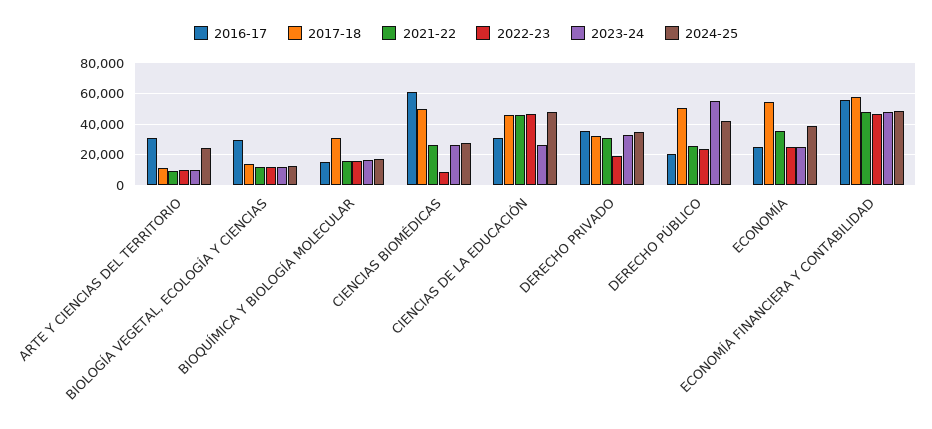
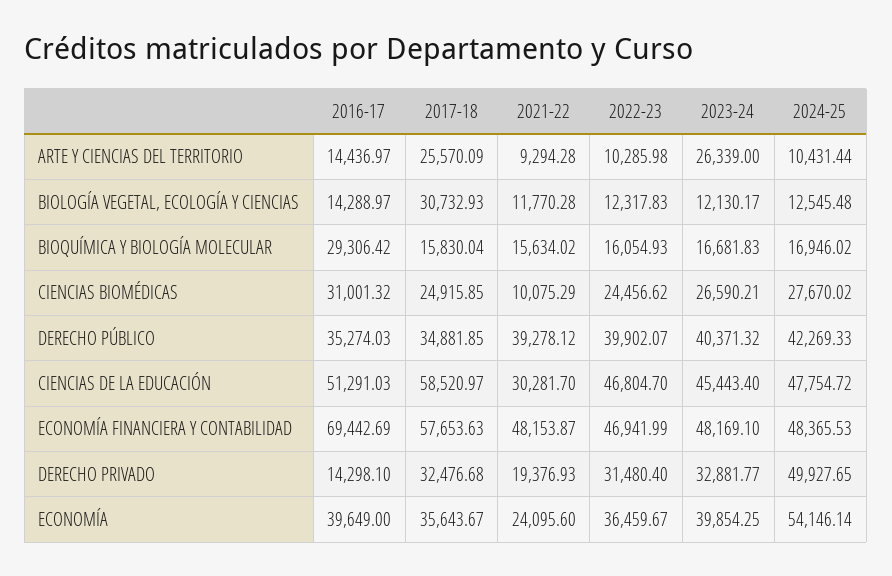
  {
    "2016-17": {
-     "ARTE Y CIENCIAS DEL TERRITORIO": 30000,
+     "ARTE Y CIENCIAS DEL TERRITORIO": 14436.97,
-     "BIOLOGÍA VEGETAL, ECOLOGÍA Y CIENCIAS": 30000,
+     "BIOLOGÍA VEGETAL, ECOLOGÍA Y CIENCIAS": 14288.97,
-     "BIOQUÍMICA Y BIOLOGÍA MOLECULAR": 15000,
+     "BIOQUÍMICA Y BIOLOGÍA MOLECULAR": 29306.42,
-     "CIENCIAS BIOMÉDICAS": 60000,
+     "CIENCIAS BIOMÉDICAS": 31001.32,
-     "CIENCIAS DE LA EDUCACIÓN": 30000,
+     "CIENCIAS DE LA EDUCACIÓN": 51291.03,
-     "DERECHO PRIVADO": 35000,
+     "DERECHO PRIVADO": 14298.1,
-     "DERECHO PÚBLICO": 20000,
+     "DERECHO PÚBLICO": 35274.03,
-     "ECONOMÍA": 25000,
+     "ECONOMÍA": 39649,
-     "ECONOMÍA FINANCIERA Y CONTABILIDAD": 55000
+     "ECONOMÍA FINANCIERA Y CONTABILIDAD": 69442.69
    },
    "2017-18": {
-     "ARTE Y CIENCIAS DEL TERRITORIO": 10000,
+     "ARTE Y CIENCIAS DEL TERRITORIO": 25570.09,
-     "BIOLOGÍA VEGETAL, ECOLOGÍA Y CIENCIAS": 15000,
+     "BIOLOGÍA VEGETAL, ECOLOGÍA Y CIENCIAS": 30732.93,
-     "BIOQUÍMICA Y BIOLOGÍA MOLECULAR": 30000,
+     "BIOQUÍMICA Y BIOLOGÍA MOLECULAR": 15830.04,
-     "CIENCIAS BIOMÉDICAS": 50000,
+     "CIENCIAS BIOMÉDICAS": 24915.85,
-     "CIENCIAS DE LA EDUCACIÓN": 45000,
+     "CIENCIAS DE LA EDUCACIÓN": 58520.97,
      "DERECHO PRIVADO": 32476.68,
-     "DERECHO PÚBLICO": 50000,
+     "DERECHO PÚBLICO": 34881.85,
-     "ECONOMÍA": 55000,
+     "ECONOMÍA": 35643.67,
      "ECONOMÍA FINANCIERA Y CONTABILIDAD": 57653.63
    },
    "2021-22": {
      "ARTE Y CIENCIAS DEL TERRITORIO": 9294.28,
      "BIOLOGÍA VEGETAL, ECOLOGÍA Y CIENCIAS": 11770.28,
      "BIOQUÍMICA Y BIOLOGÍA MOLECULAR": 15634.02,
-     "CIENCIAS BIOMÉDICAS": 25000,
+     "CIENCIAS BIOMÉDICAS": 10075.29,
-     "CIENCIAS DE LA EDUCACIÓN": 45000,
+     "CIENCIAS DE LA EDUCACIÓN": 30281.7,
-     "DERECHO PRIVADO": 30000,
+     "DERECHO PRIVADO": 19376.93,
-     "DERECHO PÚBLICO": 25000,
+     "DERECHO PÚBLICO": 39278.12,
-     "ECONOMÍA": 35000,
+     "ECONOMÍA": 24095.6,
      "ECONOMÍA FINANCIERA Y CONTABILIDAD": 48153.87
    },
    "2022-23": {
      "ARTE Y CIENCIAS DEL TERRITORIO": 10285.98,
      "BIOLOGÍA VEGETAL, ECOLOGÍA Y CIENCIAS": 12317.83,
      "BIOQUÍMICA Y BIOLOGÍA MOLECULAR": 16054.93,
-     "CIENCIAS BIOMÉDICAS": 10000,
+     "CIENCIAS BIOMÉDICAS": 24456.62,
      "CIENCIAS DE LA EDUCACIÓN": 46804.7,
-     "DERECHO PRIVADO": 20000,
+     "DERECHO PRIVADO": 31480.4,
-     "DERECHO PÚBLICO": 25000,
+     "DERECHO PÚBLICO": 39902.07,
-     "ECONOMÍA": 25000,
+     "ECONOMÍA": 36459.67,
      "ECONOMÍA FINANCIERA Y CONTABILIDAD": 46941.99
    },
    "2023-24": {
-     "ARTE Y CIENCIAS DEL TERRITORIO": 10000,
+     "ARTE Y CIENCIAS DEL TERRITORIO": 26339,
      "BIOLOGÍA VEGETAL, ECOLOGÍA Y CIENCIAS": 12130.17,
      "BIOQUÍMICA Y BIOLOGÍA MOLECULAR": 16681.83,
      "CIENCIAS BIOMÉDICAS": 26590.21,
-     "CIENCIAS DE LA EDUCACIÓN": 25000,
+     "CIENCIAS DE LA EDUCACIÓN": 45443.4,
      "DERECHO PRIVADO": 32881.77,
-     "DERECHO PÚBLICO": 55000,
+     "DERECHO PÚBLICO": 40371.32,
-     "ECONOMÍA": 25000,
+     "ECONOMÍA": 39854.25,
      "ECONOMÍA FINANCIERA Y CONTABILIDAD": 48169.1
    },
    "2024-25": {
-     "ARTE Y CIENCIAS DEL TERRITORIO": 25000,
+     "ARTE Y CIENCIAS DEL TERRITORIO": 10431.44,
      "BIOLOGÍA VEGETAL, ECOLOGÍA Y CIENCIAS": 12545.48,
      "BIOQUÍMICA Y BIOLOGÍA MOLECULAR": 16946.02,
      "CIENCIAS BIOMÉDICAS": 27670.02,
      "CIENCIAS DE LA EDUCACIÓN": 47754.72,
-     "DERECHO PRIVADO": 35000,
+     "DERECHO PRIVADO": 49927.65,
      "DERECHO PÚBLICO": 42269.33,
-     "ECONOMÍA": 40000,
+     "ECONOMÍA": 54146.14,
      "ECONOMÍA FINANCIERA Y CONTABILIDAD": 48365.53
    }
  }

